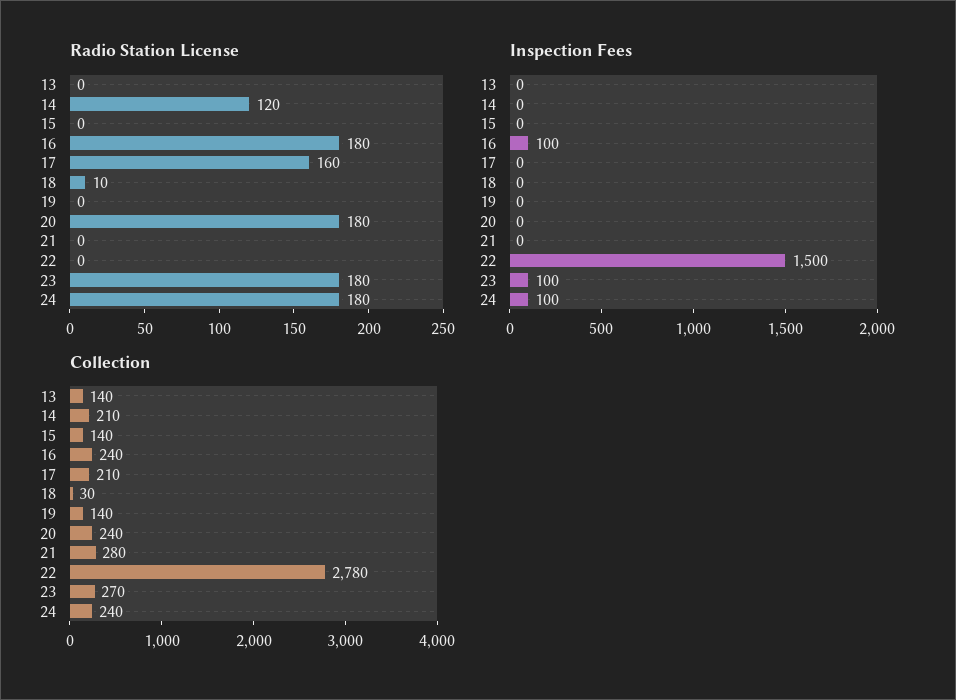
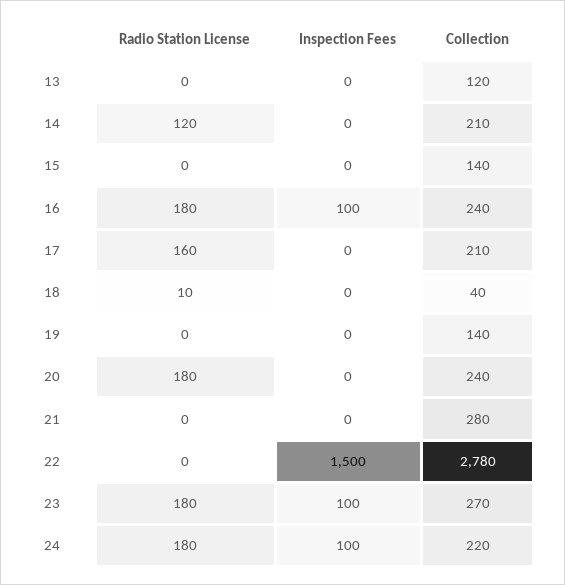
  {
    "Radio Station License": {
      "13": 0,
      "14": 120,
      "15": 0,
      "16": 180,
      "17": 160,
      "18": 10,
      "19": 0,
      "20": 180,
      "21": 0,
      "22": 0,
      "23": 180,
      "24": 180
    },
    "Inspection Fees": {
      "13": 0,
      "14": 0,
      "15": 0,
      "16": 100,
      "17": 0,
      "18": 0,
      "19": 0,
      "20": 0,
      "21": 0,
      "22": 1500,
      "23": 100,
      "24": 100
    },
    "Collection": {
-     "13": 140,
+     "13": 120,
      "14": 210,
      "15": 140,
      "16": 240,
      "17": 210,
-     "18": 30,
+     "18": 40,
      "19": 140,
      "20": 240,
      "21": 280,
      "22": 2780,
      "23": 270,
-     "24": 240
+     "24": 220
    }
  }

